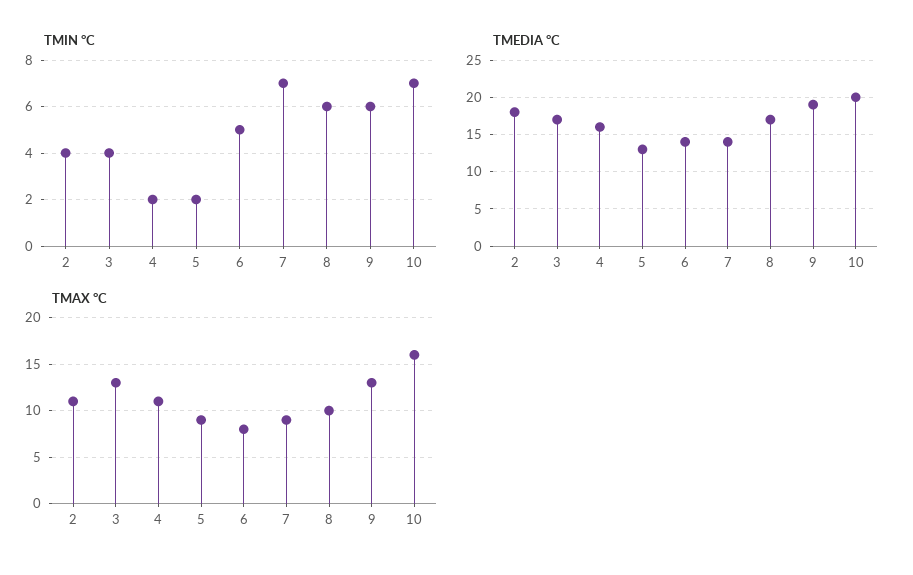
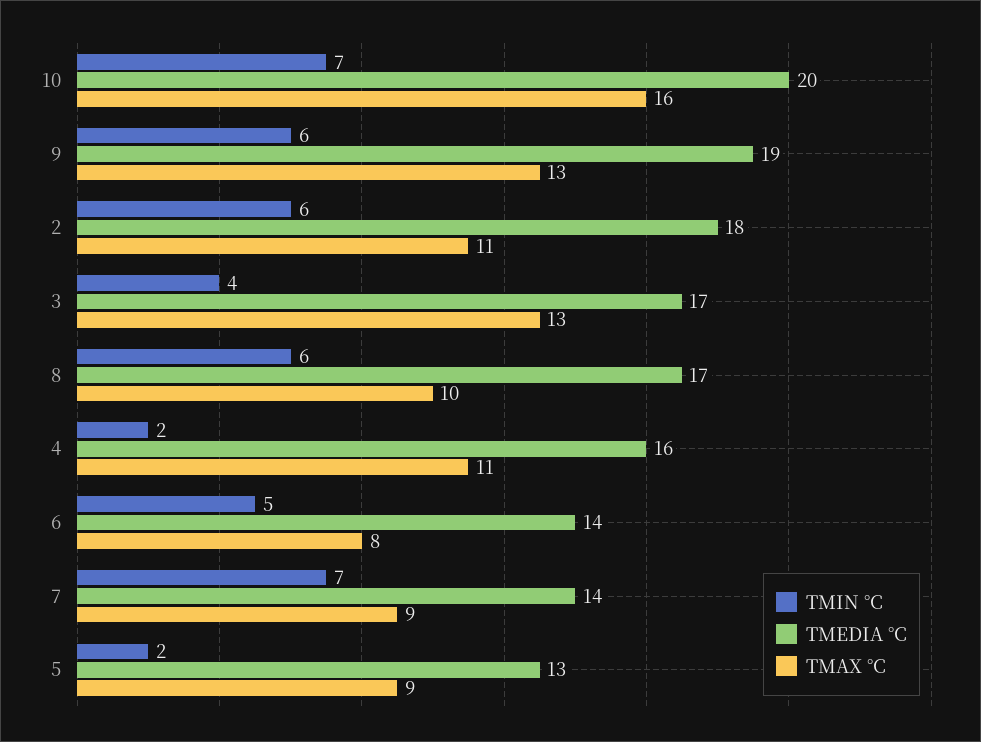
  {
    "TMIN °C": {
-     "2": 4,
+     "2": 6,
      "3": 4,
      "4": 2,
      "5": 2,
      "6": 5,
      "7": 7,
      "8": 6,
      "9": 6,
      "10": 7
    },
    "TMEDIA °C": {
      "2": 18,
      "3": 17,
      "4": 16,
      "5": 13,
      "6": 14,
      "7": 14,
      "8": 17,
      "9": 19,
      "10": 20
    },
    "TMAX °C": {
      "2": 11,
      "3": 13,
      "4": 11,
      "5": 9,
      "6": 8,
      "7": 9,
      "8": 10,
      "9": 13,
      "10": 16
    }
  }

